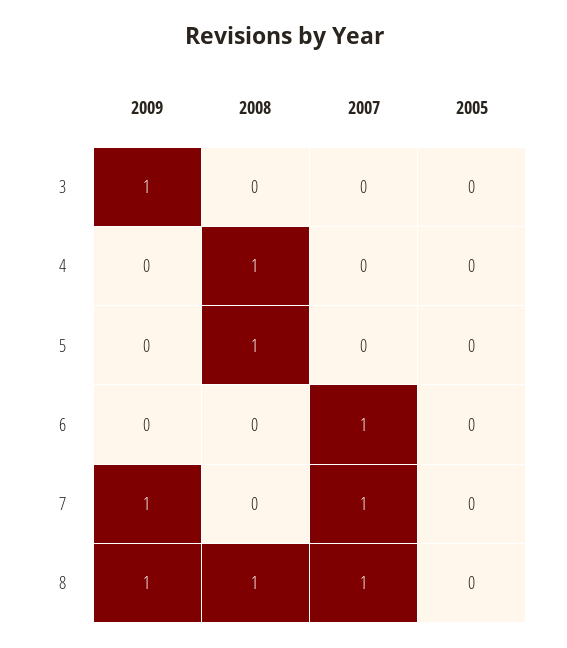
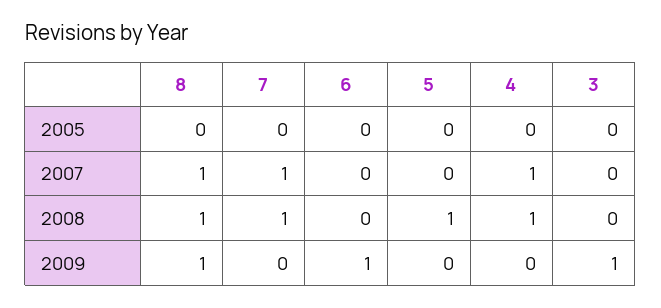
  {
    "2009": {
      "3": 1,
      "4": 0,
      "5": 0,
-     "6": 0,
+     "6": 1,
-     "7": 1,
+     "7": 0,
      "8": 1
    },
    "2008": {
      "3": 0,
      "4": 1,
      "5": 1,
      "6": 0,
-     "7": 0,
+     "7": 1,
      "8": 1
    },
    "2007": {
      "3": 0,
-     "4": 0,
+     "4": 1,
      "5": 0,
-     "6": 1,
+     "6": 0,
      "7": 1,
      "8": 1
    },
    "2005": {
      "3": 0,
      "4": 0,
      "5": 0,
      "6": 0,
      "7": 0,
      "8": 0
    }
  }

